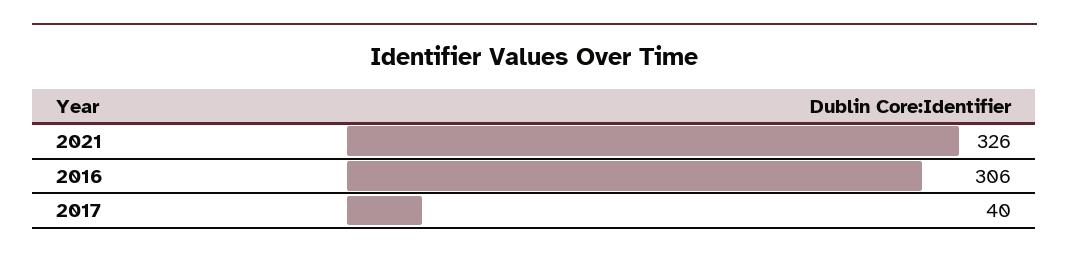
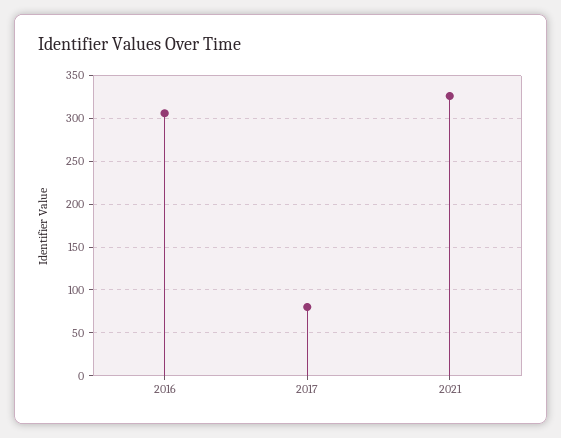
  {
    "2021": 326,
    "2016": 306,
-   "2017": 40
+   "2017": 80
  }

